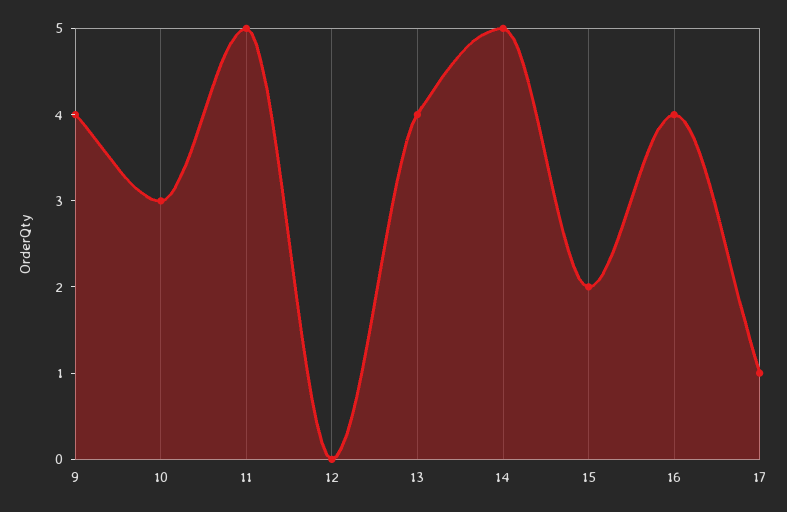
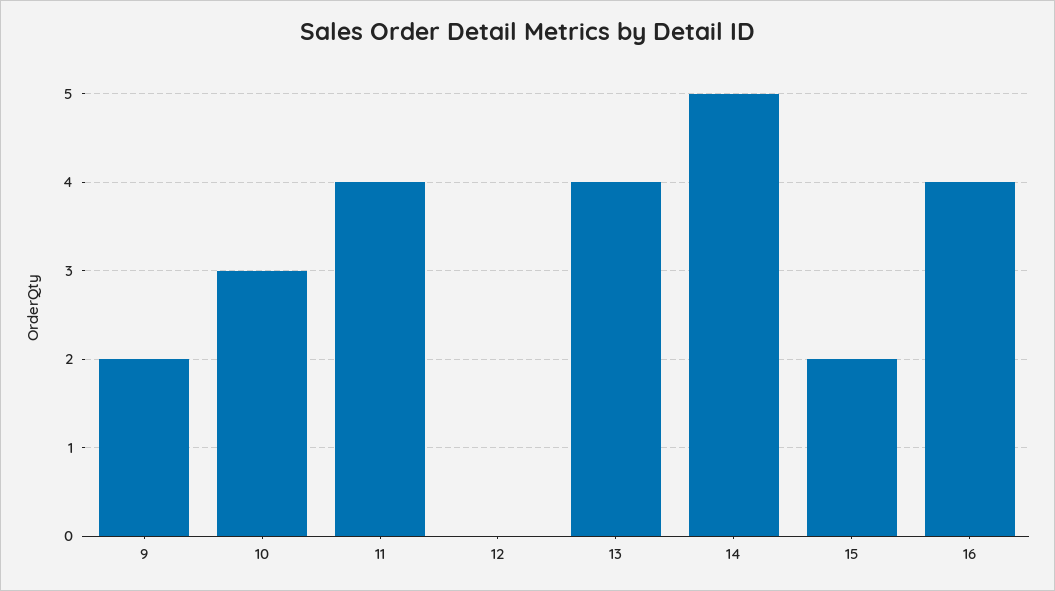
  {
-   "9": 4,
+   "9": 2,
    "10": 3,
-   "11": 5,
+   "11": 4,
    "12": 0,
    "13": 4,
    "14": 5,
    "15": 2,
-   "16": 4,
+   "16": 4
-   "17": 1
  }

